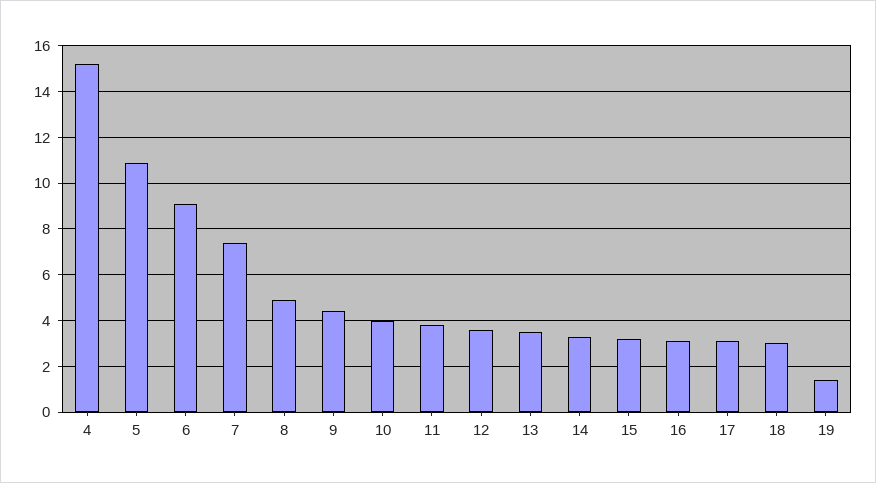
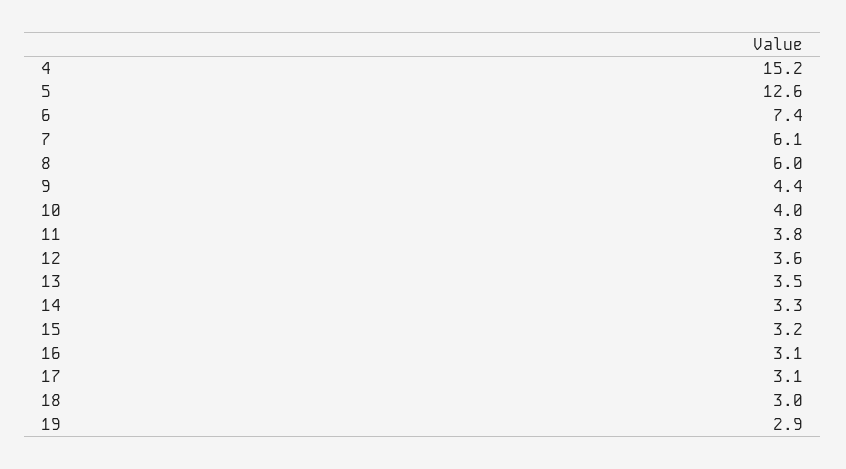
  {
    "4": 15.2,
-   "5": 11,
+   "5": 12.6,
-   "6": 9,
+   "6": 7.4,
-   "7": 7.5,
+   "7": 6.1,
-   "8": 5,
+   "8": 6,
    "9": 4.4,
    "10": 4,
    "11": 3.8,
    "12": 3.6,
    "13": 3.5,
    "14": 3.3,
    "15": 3.2,
    "16": 3.1,
    "17": 3.1,
    "18": 3,
-   "19": 1.5
+   "19": 2.9
  }

